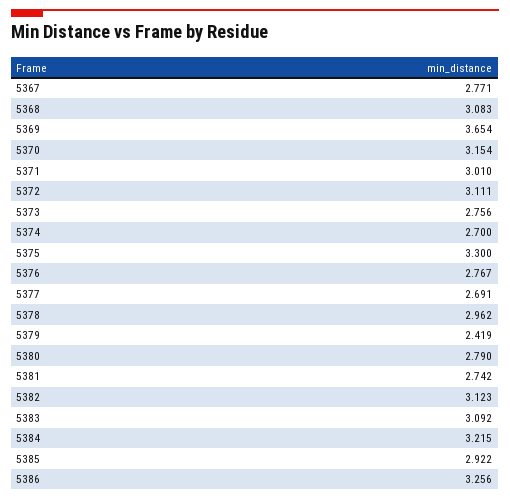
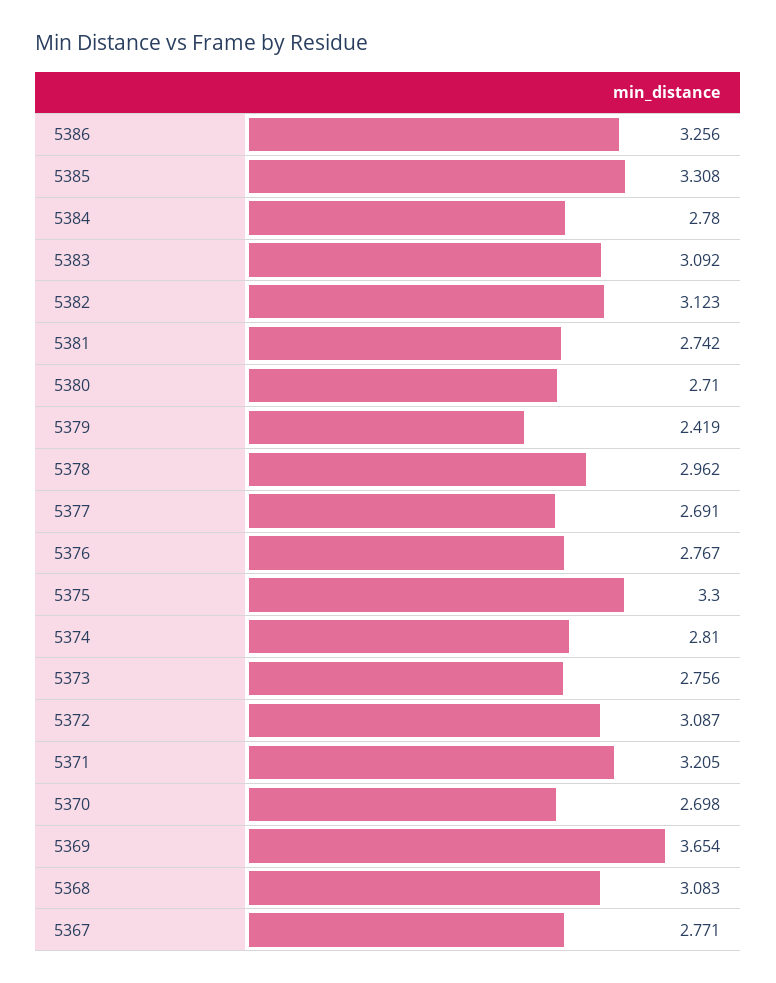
  {
    "5367": 2.771,
    "5368": 3.083,
    "5369": 3.654,
-   "5370": 3.154,
+   "5370": 2.698,
-   "5371": 3.01,
+   "5371": 3.205,
-   "5372": 3.111,
+   "5372": 3.087,
    "5373": 2.756,
-   "5374": 2.7,
+   "5374": 2.81,
    "5375": 3.3,
    "5376": 2.767,
    "5377": 2.691,
    "5378": 2.962,
    "5379": 2.419,
-   "5380": 2.79,
+   "5380": 2.71,
    "5381": 2.742,
    "5382": 3.123,
    "5383": 3.092,
-   "5384": 3.215,
+   "5384": 2.78,
-   "5385": 2.922,
+   "5385": 3.308,
    "5386": 3.256
  }

